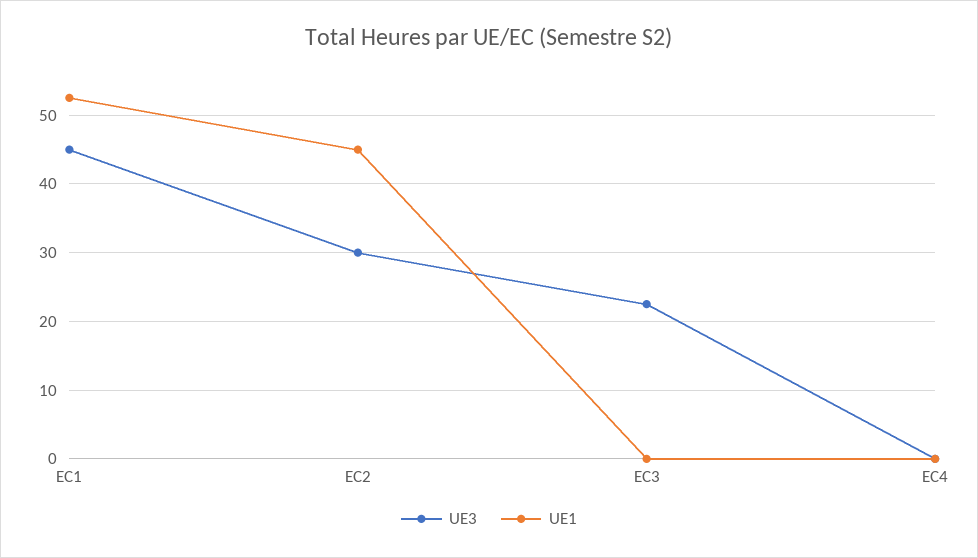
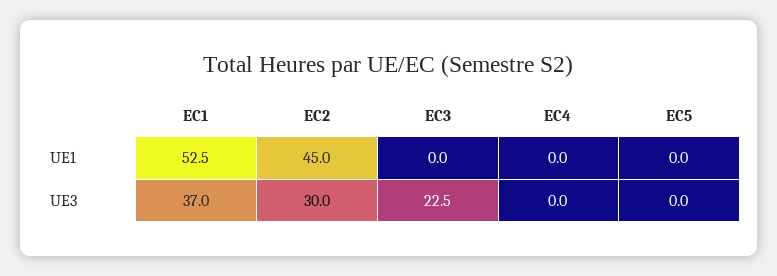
  {
    "UE3": {
-     "EC1": 45,
+     "EC1": 37,
      "EC2": 30,
      "EC3": 22.5,
-     "EC4": 0
+     "EC4": 0,
+     "EC5": 0
    },
    "UE1": {
      "EC1": 52.5,
      "EC2": 45,
      "EC3": 0,
-     "EC4": 0
+     "EC4": 0,
+     "EC5": 0
    }
  }

